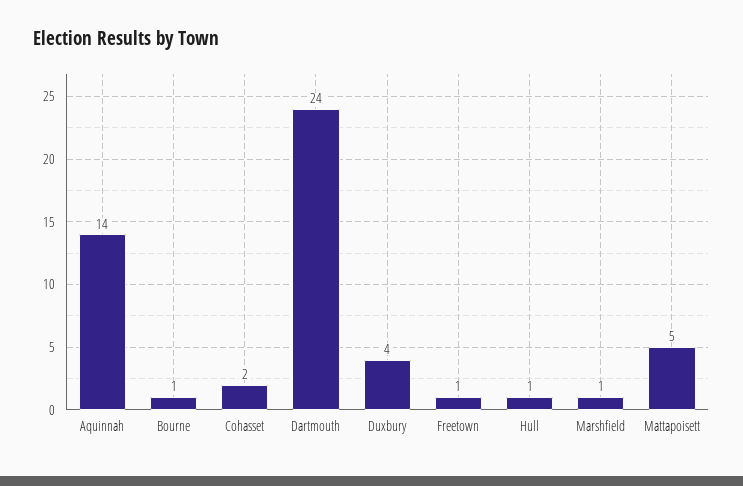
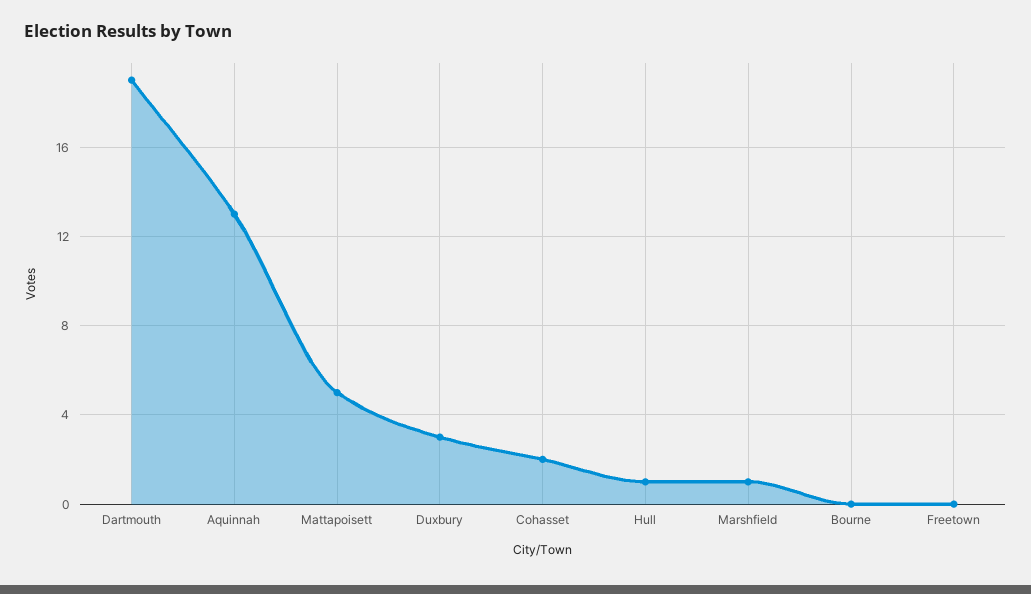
  {
-   "Aquinnah": 14,
+   "Aquinnah": 13,
-   "Bourne": 1,
+   "Bourne": 0,
    "Cohasset": 2,
-   "Dartmouth": 24,
+   "Dartmouth": 19,
-   "Duxbury": 4,
+   "Duxbury": 3,
-   "Freetown": 1,
+   "Freetown": 0,
    "Hull": 1,
    "Marshfield": 1,
    "Mattapoisett": 5
  }

